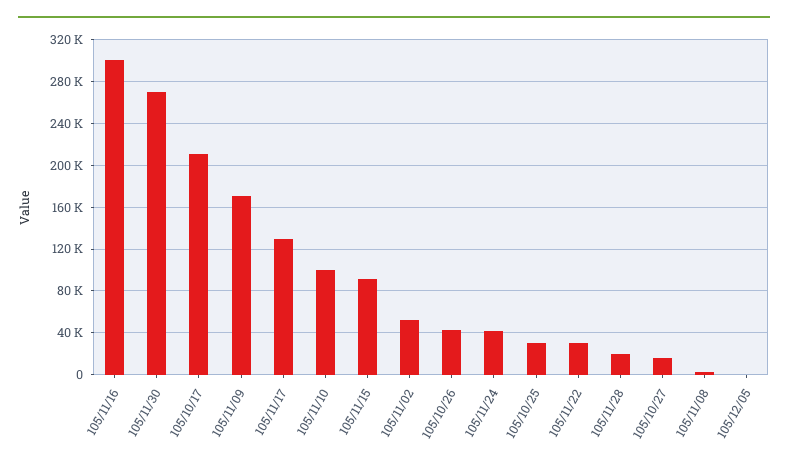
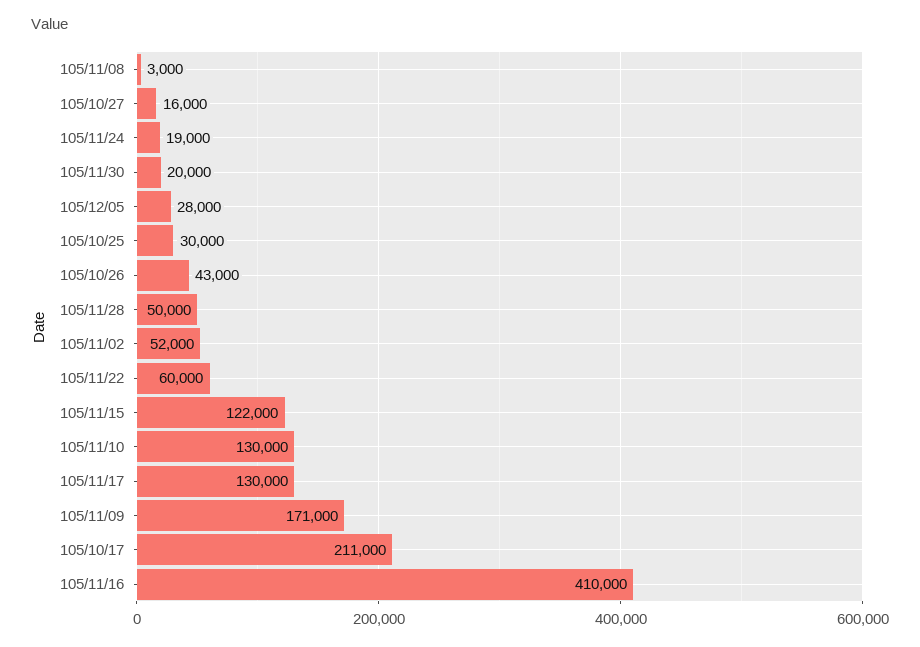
  {
-   "105/11/16": 300000,
+   "105/11/16": 410000,
-   "105/11/30": 270000,
+   "105/11/30": 20000,
    "105/10/17": 211000,
    "105/11/09": 171000,
    "105/11/17": 130000,
-   "105/11/10": 100000,
+   "105/11/10": 130000,
-   "105/11/15": 90000,
+   "105/11/15": 122000,
    "105/11/02": 52000,
    "105/10/26": 43000,
-   "105/11/24": 40000,
+   "105/11/24": 19000,
    "105/10/25": 30000,
-   "105/11/22": 30000,
+   "105/11/22": 60000,
-   "105/11/28": 20000,
+   "105/11/28": 50000,
    "105/10/27": 16000,
    "105/11/08": 3000,
-   "105/12/05": 0
+   "105/12/05": 28000
  }

